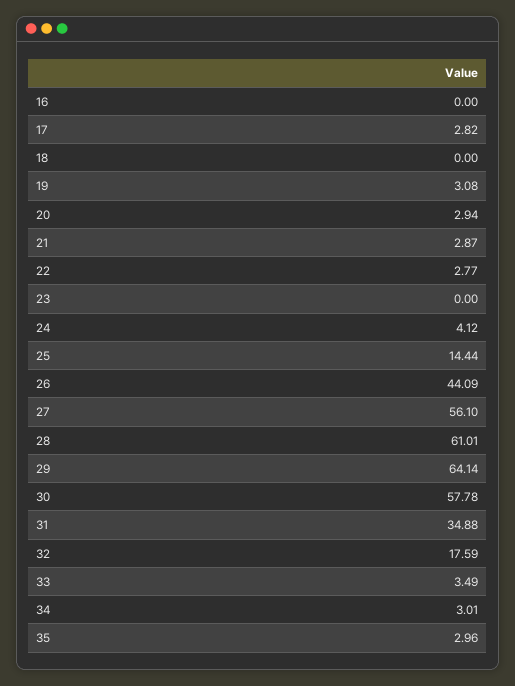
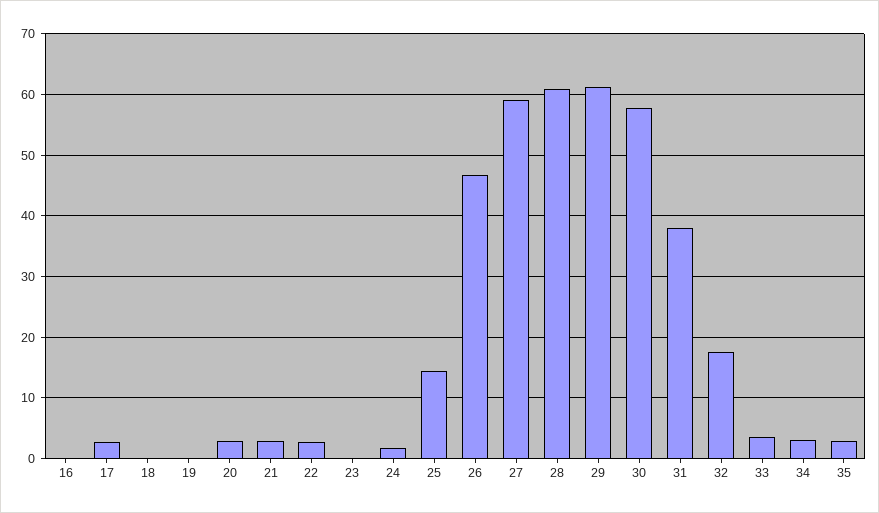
  {
    "16": 0,
    "17": 2.82,
    "18": 0,
-   "19": 3.08,
+   "19": 0,
    "20": 2.94,
    "21": 2.87,
    "22": 2.77,
    "23": 0,
-   "24": 4.12,
+   "24": 2,
    "25": 14.44,
-   "26": 44.09,
+   "26": 47,
-   "27": 56.1,
+   "27": 59,
    "28": 61.01,
-   "29": 64.14,
+   "29": 61,
    "30": 57.78,
-   "31": 34.88,
+   "31": 38,
    "32": 17.59,
    "33": 3.49,
    "34": 3.01,
    "35": 2.96
  }

